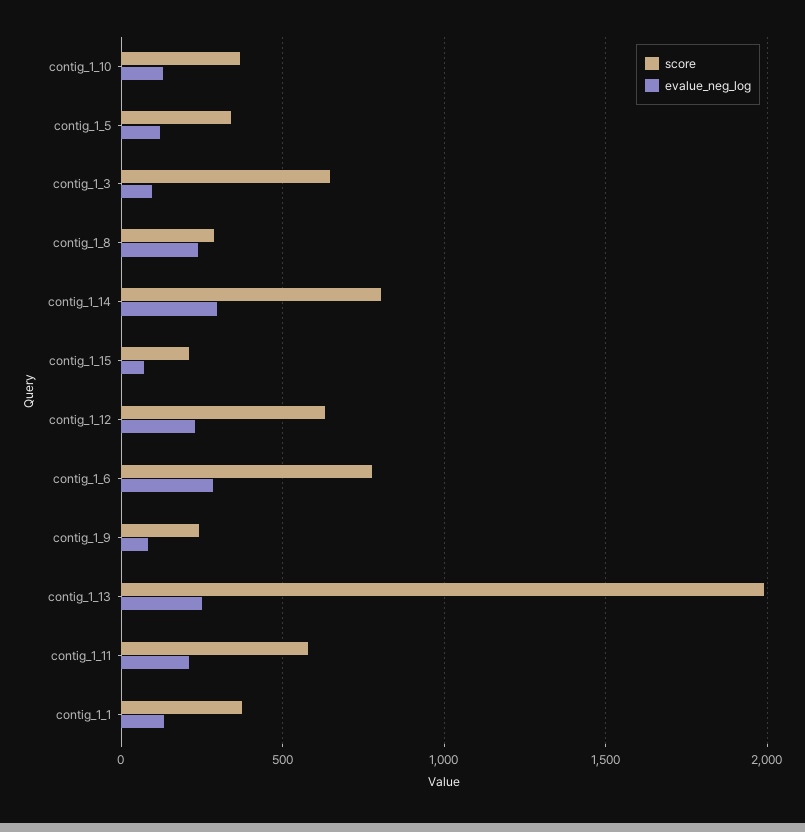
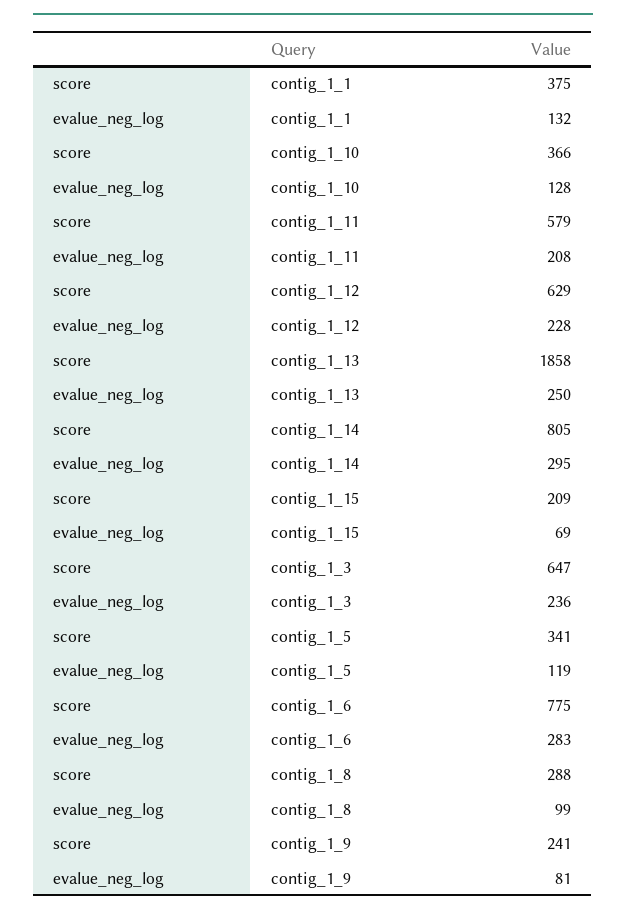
  {
    "score": {
      "contig_1_10": 366,
      "contig_1_5": 341,
      "contig_1_3": 647,
      "contig_1_8": 288,
      "contig_1_14": 805,
      "contig_1_15": 209,
      "contig_1_12": 629,
      "contig_1_6": 775,
      "contig_1_9": 241,
-     "contig_1_13": 2000,
+     "contig_1_13": 1858,
      "contig_1_11": 579,
      "contig_1_1": 375
    },
    "evalue_neg_log": {
      "contig_1_10": 128,
      "contig_1_5": 119,
-     "contig_1_3": 100,
+     "contig_1_3": 236,
-     "contig_1_8": 250,
+     "contig_1_8": 99,
      "contig_1_14": 295,
      "contig_1_15": 69,
      "contig_1_12": 228,
      "contig_1_6": 283,
      "contig_1_9": 81,
      "contig_1_13": 250,
      "contig_1_11": 208,
      "contig_1_1": 132
    }
  }

